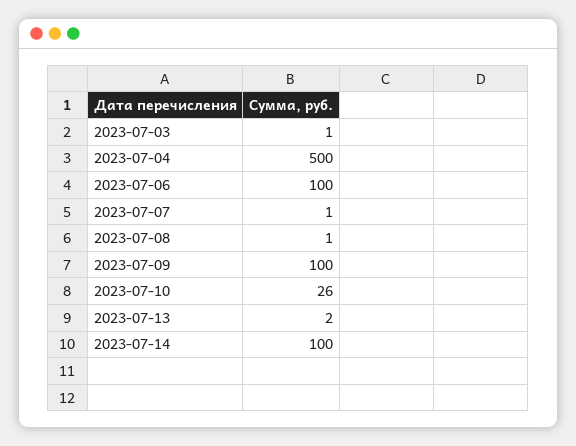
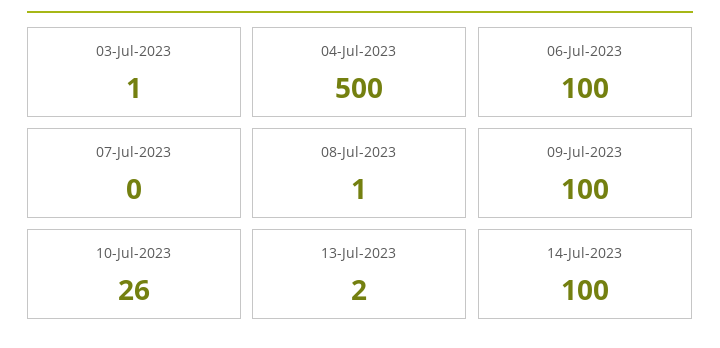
  {
    "2023-07-03": 1,
    "2023-07-04": 500,
    "2023-07-06": 100,
-   "2023-07-07": 1,
+   "2023-07-07": 0,
    "2023-07-08": 1,
    "2023-07-09": 100,
    "2023-07-10": 26,
    "2023-07-13": 2,
    "2023-07-14": 100
  }

